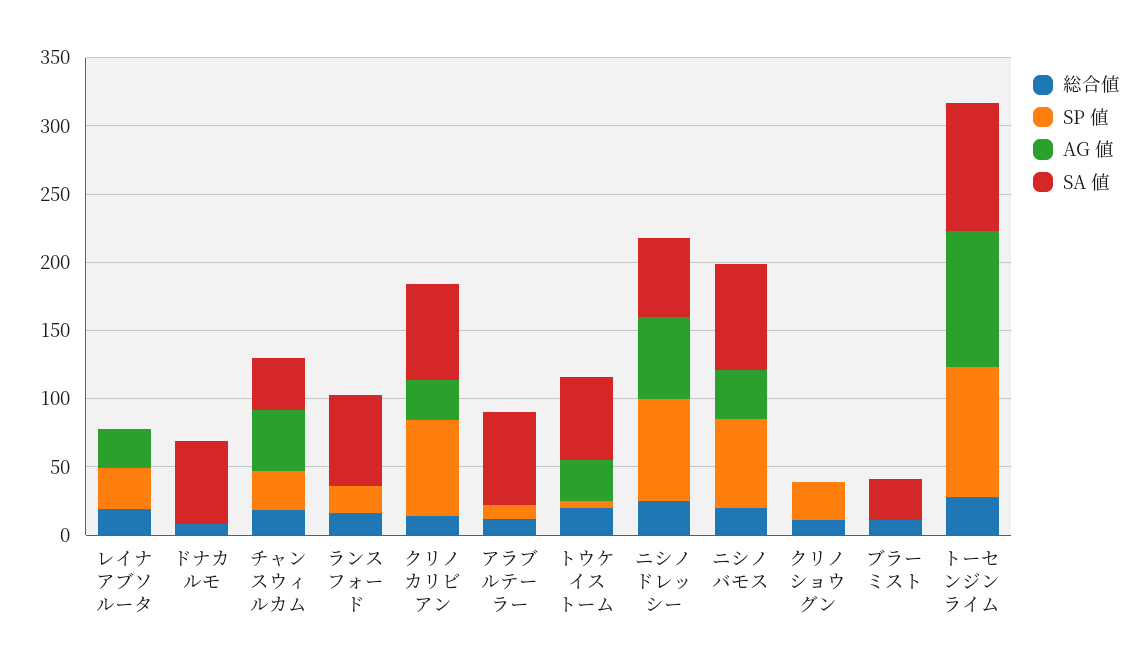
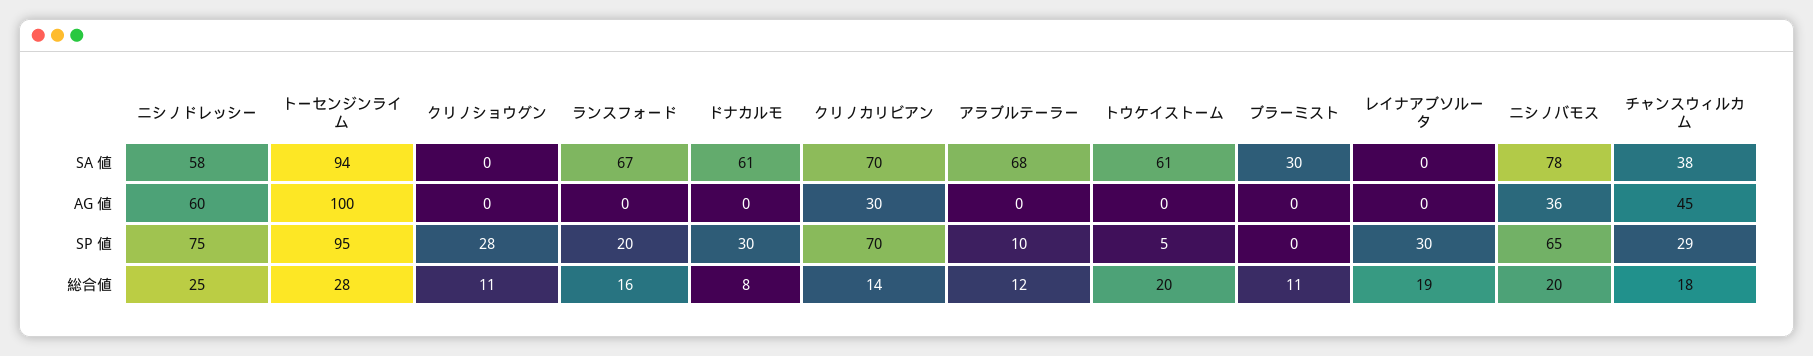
  {
    "総合値": {
      "レイナアブソルータ": 19,
      "ドナカルモ": 8,
      "チャンスウィルカム": 18,
      "ランスフォード": 16,
      "クリノカリビアン": 14,
      "アラブルテーラー": 12,
      "トウケイストーム": 20,
      "ニシノドレッシー": 25,
      "ニシノバモス": 20,
      "クリノショウグン": 11,
      "ブラーミスト": 11,
      "トーセンジンライム": 28
    },
    "SP 値": {
      "レイナアブソルータ": 30,
-     "ドナカルモ": 0,
+     "ドナカルモ": 30,
      "チャンスウィルカム": 29,
      "ランスフォード": 20,
      "クリノカリビアン": 70,
      "アラブルテーラー": 10,
      "トウケイストーム": 5,
      "ニシノドレッシー": 75,
      "ニシノバモス": 65,
      "クリノショウグン": 28,
      "ブラーミスト": 0,
      "トーセンジンライム": 95
    },
    "AG 値": {
-     "レイナアブソルータ": 30,
+     "レイナアブソルータ": 0,
      "ドナカルモ": 0,
      "チャンスウィルカム": 45,
      "ランスフォード": 0,
      "クリノカリビアン": 30,
      "アラブルテーラー": 0,
-     "トウケイストーム": 30,
+     "トウケイストーム": 0,
      "ニシノドレッシー": 60,
      "ニシノバモス": 36,
      "クリノショウグン": 0,
      "ブラーミスト": 0,
      "トーセンジンライム": 100
    },
    "SA 値": {
      "レイナアブソルータ": 0,
      "ドナカルモ": 61,
      "チャンスウィルカム": 38,
      "ランスフォード": 67,
      "クリノカリビアン": 70,
      "アラブルテーラー": 68,
      "トウケイストーム": 61,
      "ニシノドレッシー": 58,
      "ニシノバモス": 78,
      "クリノショウグン": 0,
      "ブラーミスト": 30,
      "トーセンジンライム": 94
    }
  }

